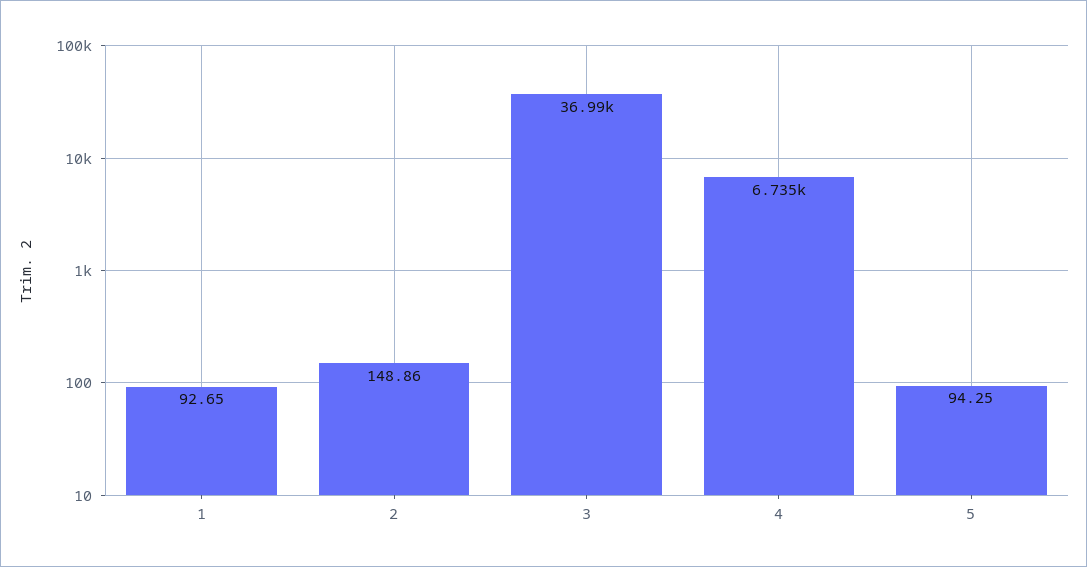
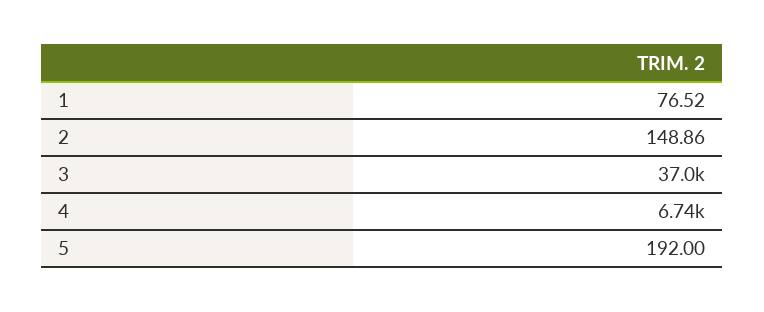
  {
-   "1": 92.65,
+   "1": 76.52,
    "2": 148.86,
    "3": 36990,
    "4": 6735,
-   "5": 94.25
+   "5": 192
  }

